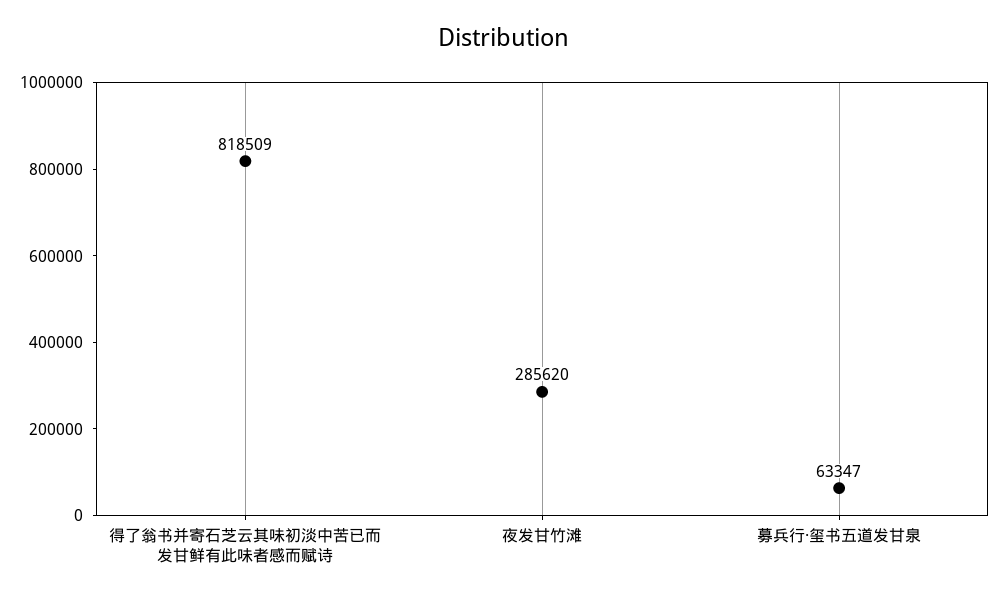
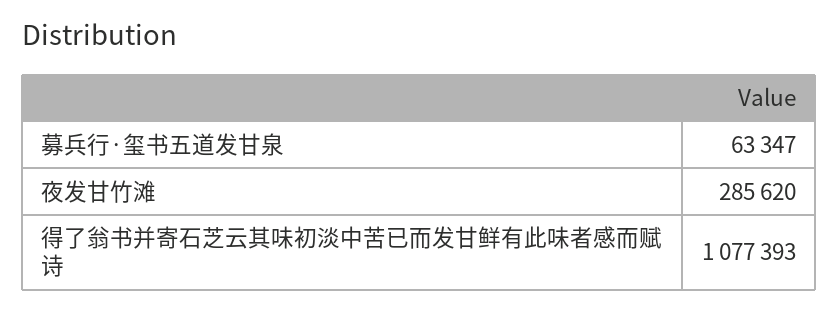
  {
-   "得了翁书并寄石芝云其味初淡中苦已而发甘鲜有此味者感而赋诗": 818509,
+   "得了翁书并寄石芝云其味初淡中苦已而发甘鲜有此味者感而赋诗": 1077393,
    "夜发甘竹滩": 285620,
    "募兵行·玺书五道发甘泉": 63347
  }

